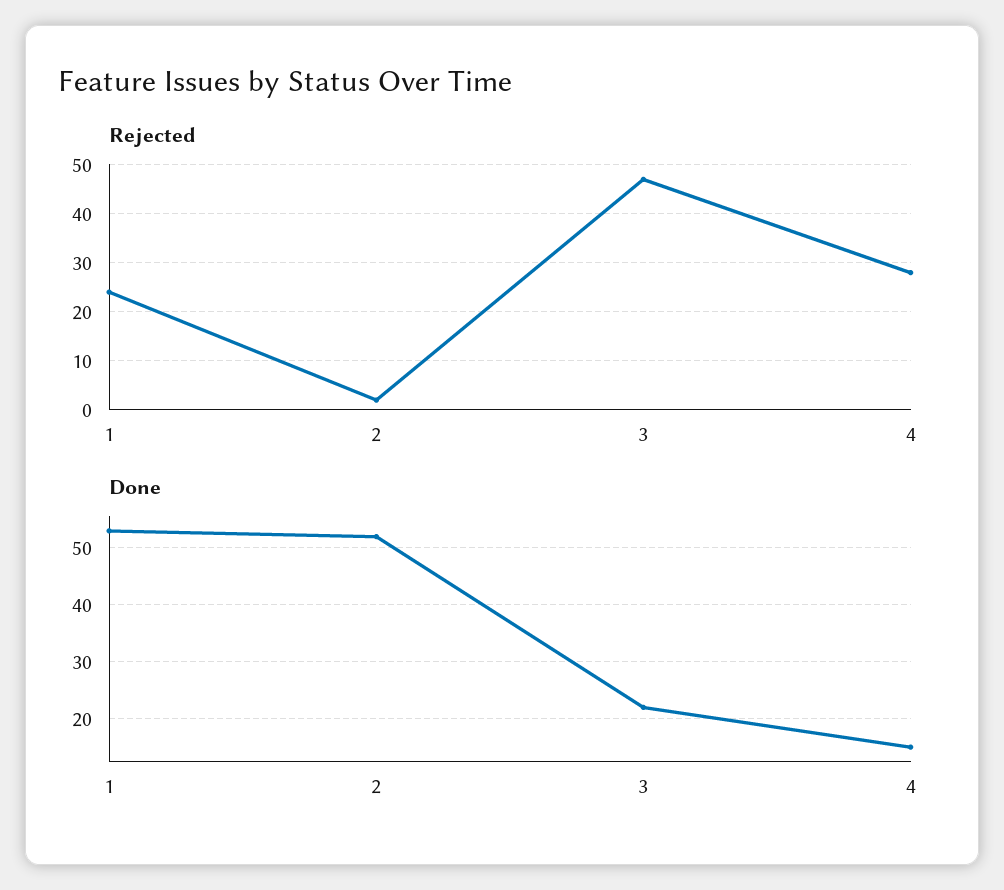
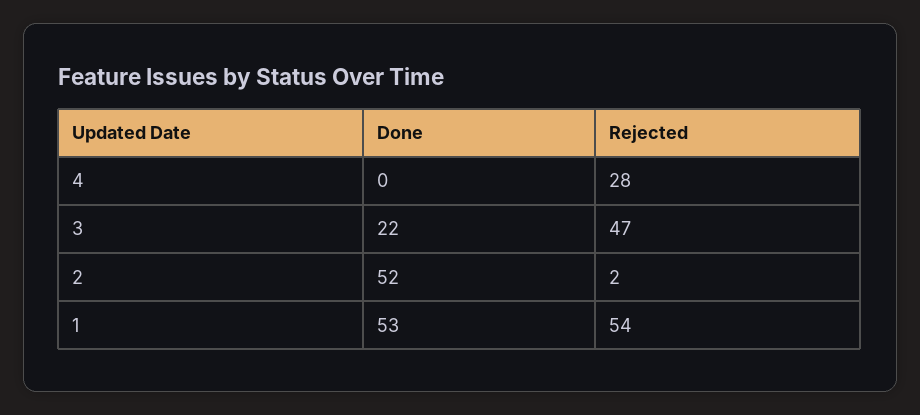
  {
    "Rejected": {
-     "1": 25,
+     "1": 54,
      "2": 2,
      "3": 47,
      "4": 28
    },
    "Done": {
      "1": 53,
      "2": 52,
      "3": 22,
-     "4": 15
+     "4": 0
    }
  }

